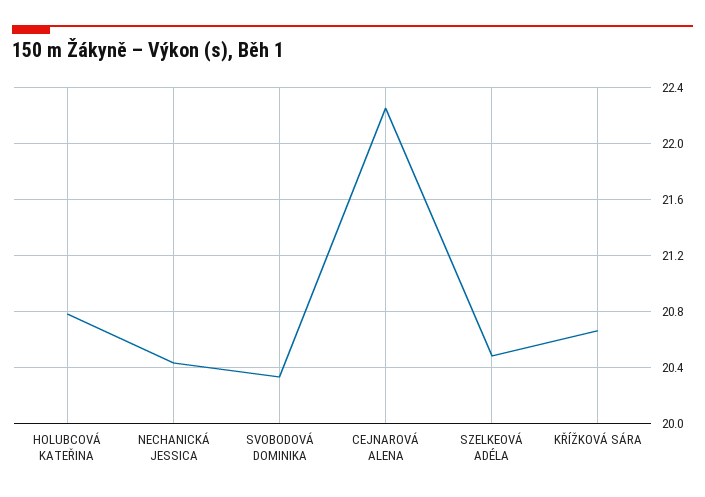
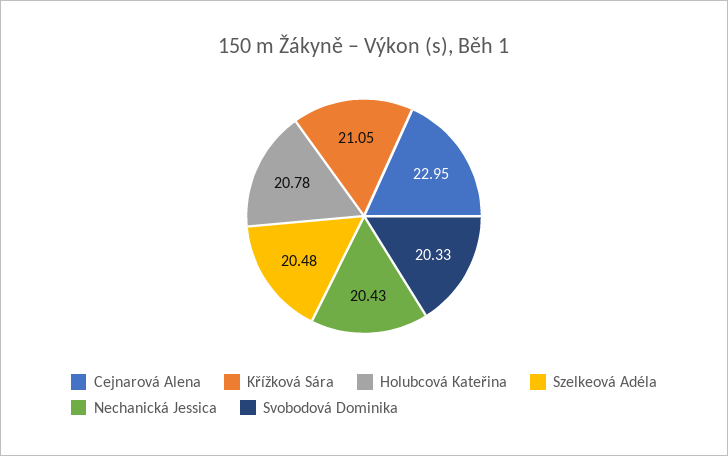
  {
    "HOLUBCOVÁ KATEŘINA": 20.78,
    "NECHANICKÁ JESSICA": 20.43,
    "SVOBODOVÁ DOMINIKA": 20.33,
-   "CEJNAROVÁ ALENA": 22.25,
+   "CEJNAROVÁ ALENA": 22.95,
    "SZELKEOVÁ ADÉLA": 20.48,
-   "KŘÍŽKOVÁ SÁRA": 20.65
+   "KŘÍŽKOVÁ SÁRA": 21.05
  }

